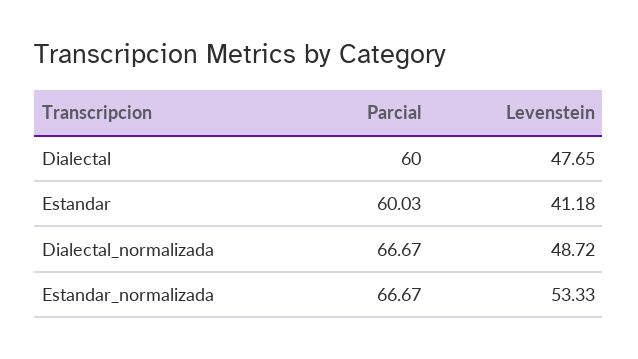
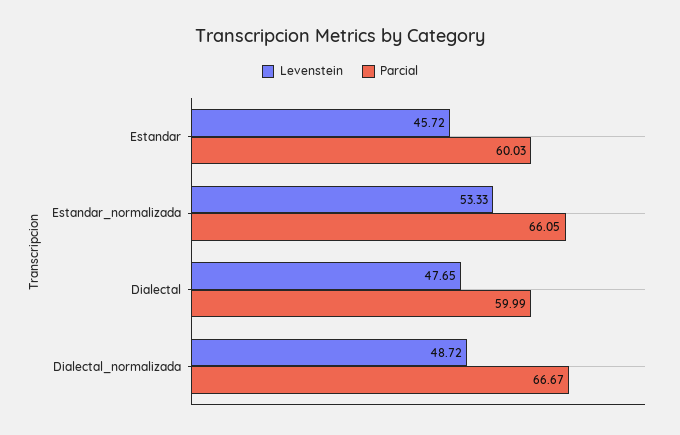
  {
    "Parcial": {
-     "Dialectal": 60,
+     "Dialectal": 59.99,
      "Estandar": 60.03,
      "Dialectal_normalizada": 66.67,
-     "Estandar_normalizada": 66.67
+     "Estandar_normalizada": 66.05
    },
    "Levenstein": {
      "Dialectal": 47.65,
-     "Estandar": 41.18,
+     "Estandar": 45.72,
      "Dialectal_normalizada": 48.72,
      "Estandar_normalizada": 53.33
    }
  }

